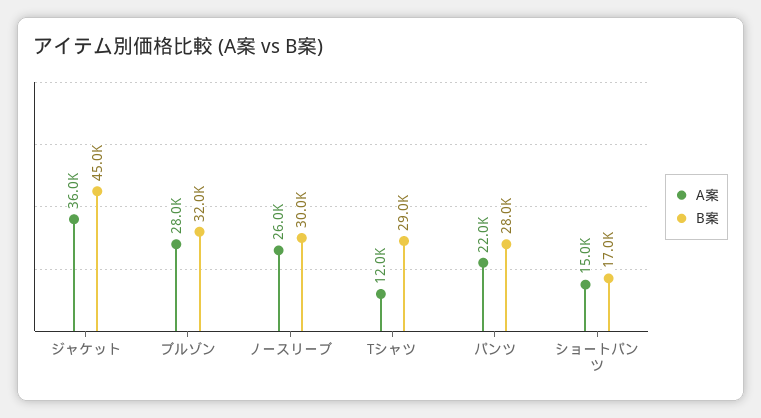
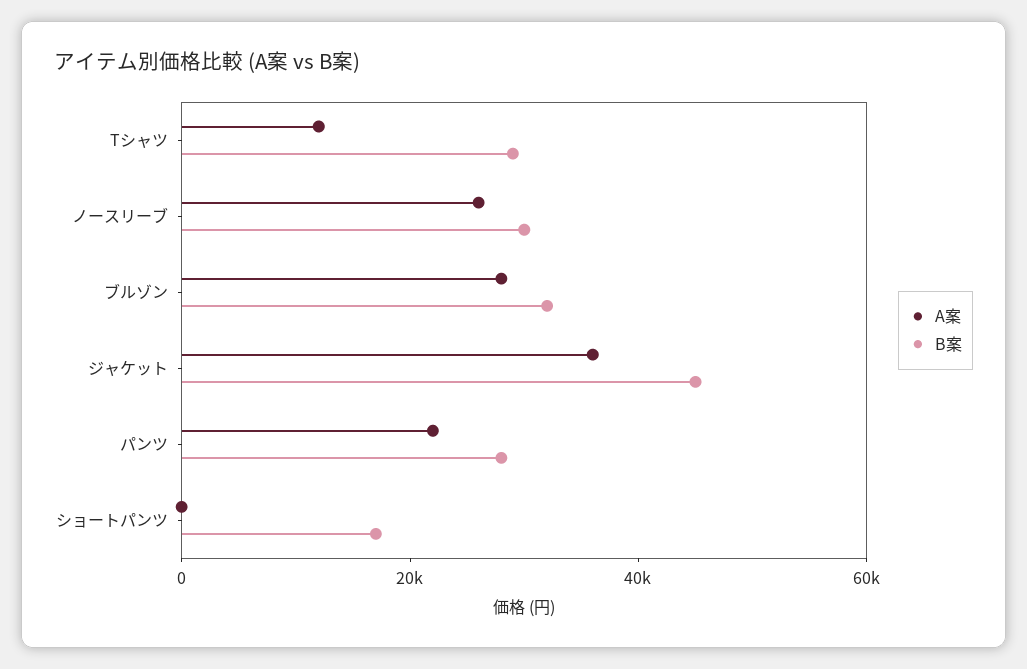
  {
    "A案": {
      "ジャケット": 36000,
      "ブルゾン": 28000,
      "ノースリーブ": 26000,
      "Tシャツ": 12000,
      "パンツ": 22000,
-     "ショートパンツ": 15000
+     "ショートパンツ": 0
    },
    "B案": {
      "ジャケット": 45000,
      "ブルゾン": 32000,
      "ノースリーブ": 30000,
      "Tシャツ": 29000,
      "パンツ": 28000,
      "ショートパンツ": 17000
    }
  }

